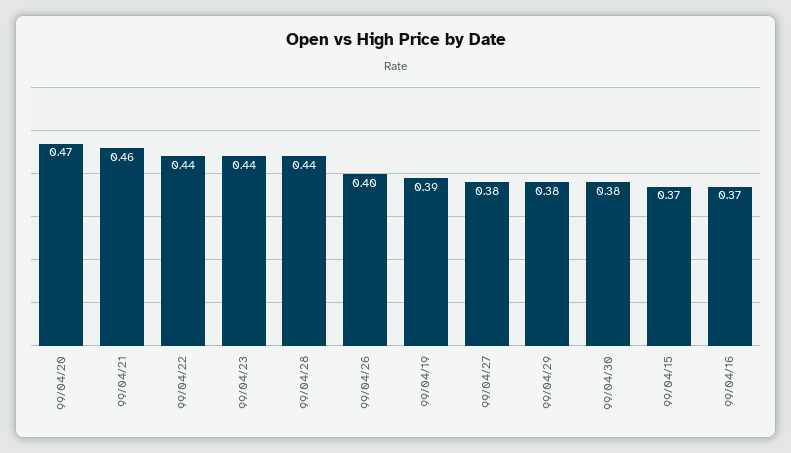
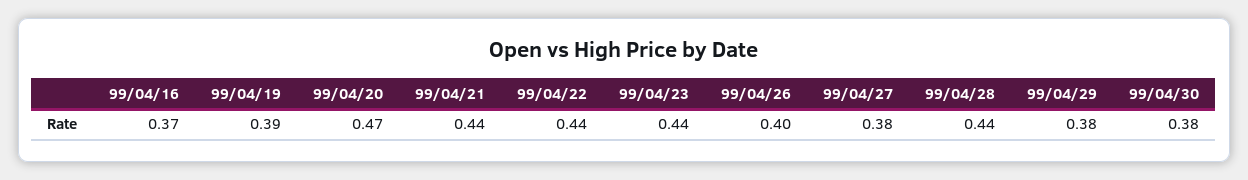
  {
    "99/04/20": 0.47,
-   "99/04/21": 0.46,
+   "99/04/21": 0.44,
    "99/04/22": 0.44,
    "99/04/23": 0.44,
    "99/04/28": 0.44,
    "99/04/26": 0.4,
    "99/04/19": 0.39,
    "99/04/27": 0.38,
    "99/04/29": 0.38,
    "99/04/30": 0.38,
-   "99/04/15": 0.37,
    "99/04/16": 0.37
  }

